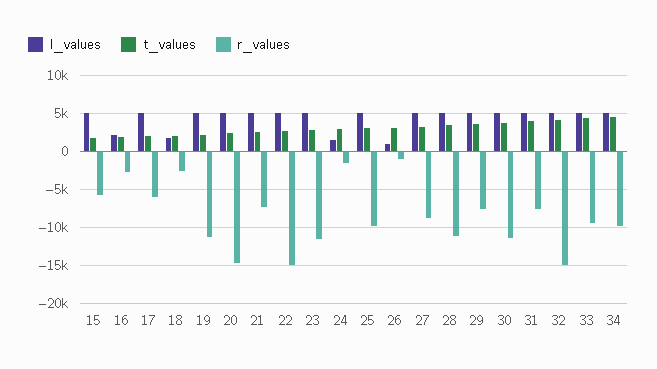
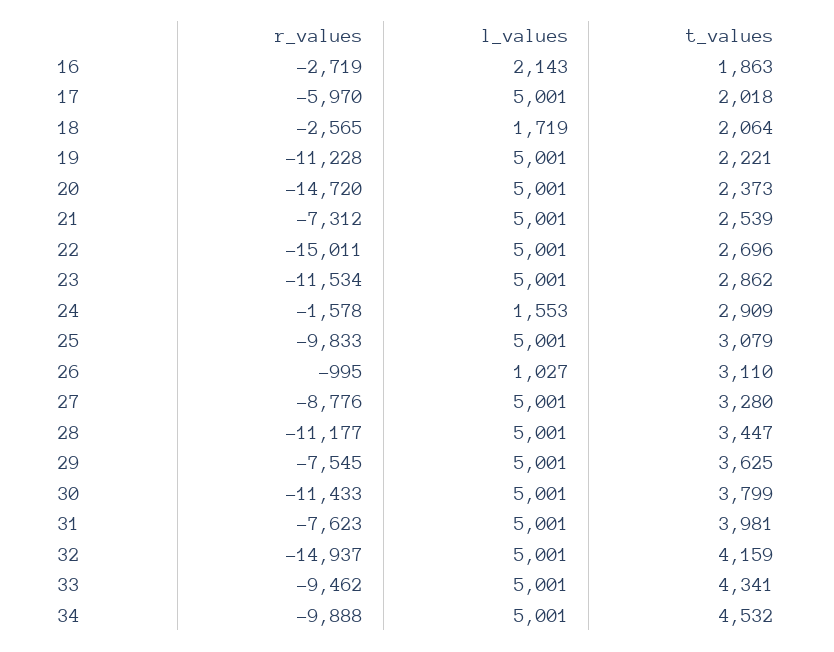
  {
    "l_values": {
-     "15": 5000,
      "16": 2143,
      "17": 5001,
      "18": 1719,
      "19": 5001,
      "20": 5001,
      "21": 5001,
      "22": 5001,
      "23": 5001,
      "24": 1553,
      "25": 5001,
      "26": 1027,
      "27": 5001,
      "28": 5001,
      "29": 5001,
      "30": 5001,
      "31": 5001,
      "32": 5001,
      "33": 5001,
      "34": 5001
    },
    "t_values": {
-     "15": 2000,
      "16": 1863,
      "17": 2018,
      "18": 2064,
      "19": 2221,
      "20": 2373,
      "21": 2539,
      "22": 2696,
      "23": 2862,
      "24": 2909,
      "25": 3079,
      "26": 3110,
      "27": 3280,
      "28": 3447,
      "29": 3625,
      "30": 3799,
      "31": 3981,
      "32": 4159,
      "33": 4341,
      "34": 4532
    },
    "r_values": {
-     "15": -6000,
      "16": -2719,
      "17": -5970,
      "18": -2565,
      "19": -11228,
      "20": -14720,
      "21": -7312,
      "22": -15011,
      "23": -11534,
      "24": -1578,
      "25": -9833,
      "26": -995,
      "27": -8776,
      "28": -11177,
      "29": -7545,
      "30": -11433,
      "31": -7623,
      "32": -14937,
      "33": -9462,
      "34": -9888
    }
  }

